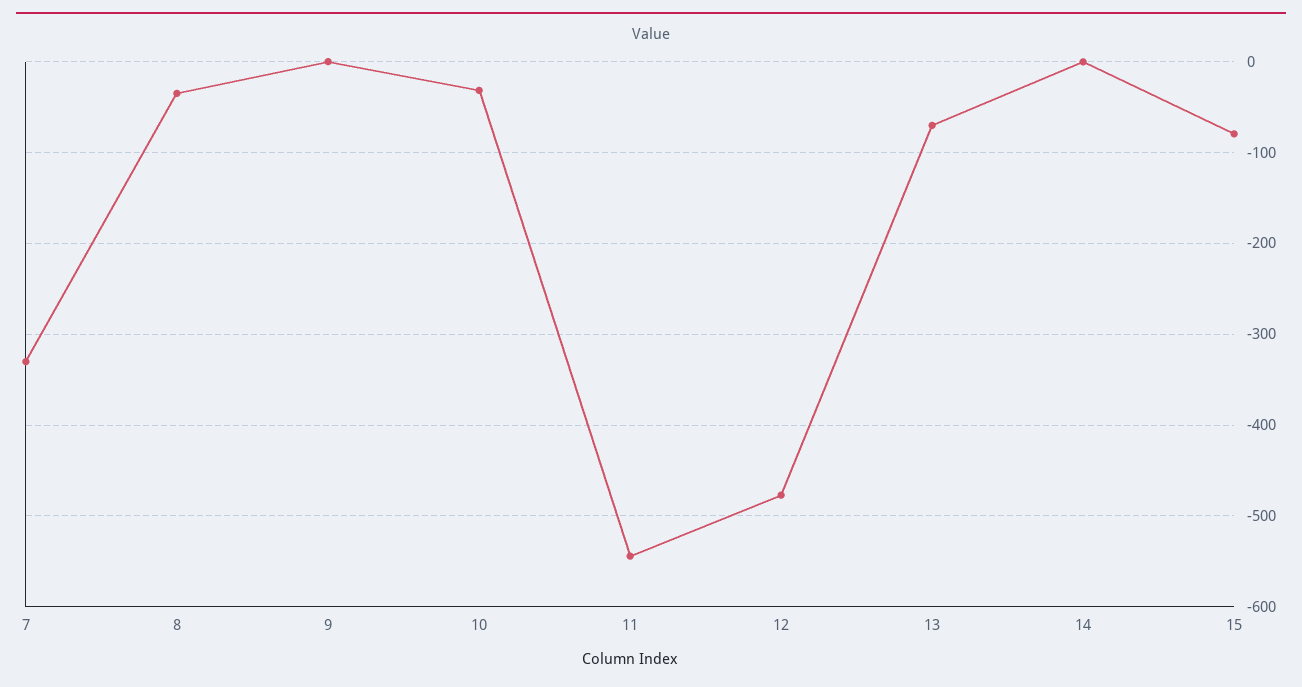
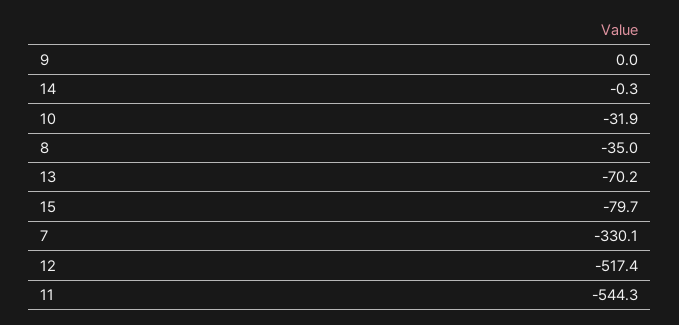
  {
    "7": -330.1,
    "8": -35,
    "9": 0,
    "10": -31.9,
    "11": -544.3,
-   "12": -480,
+   "12": -517.4,
    "13": -70.2,
    "14": -0.3,
    "15": -79.7
  }

